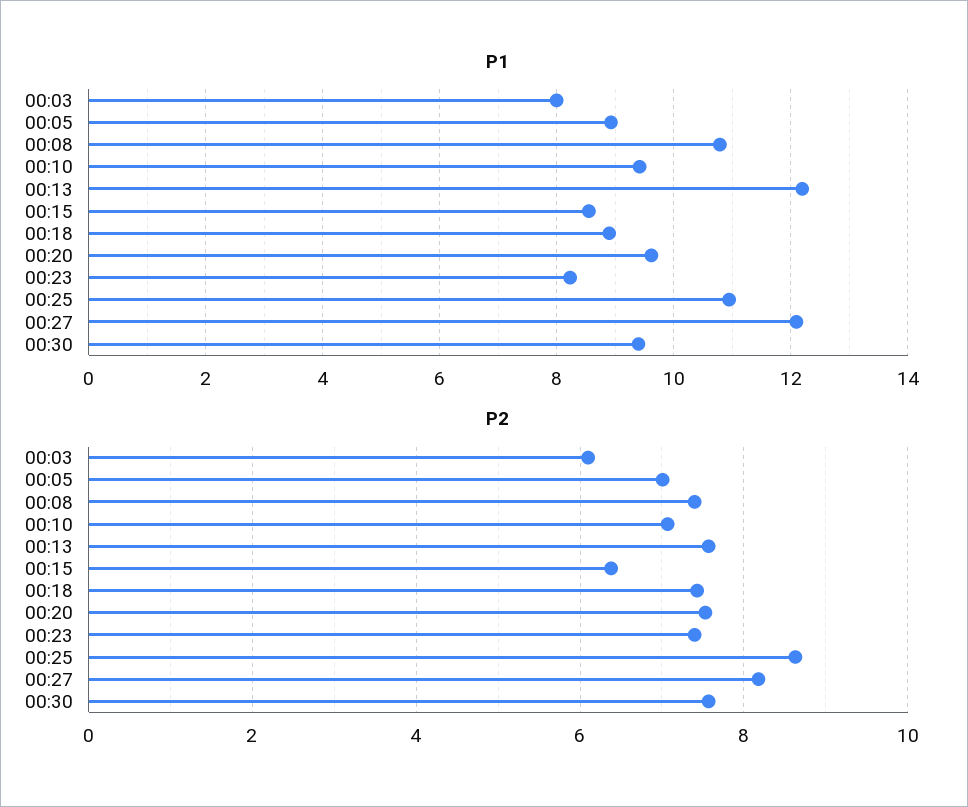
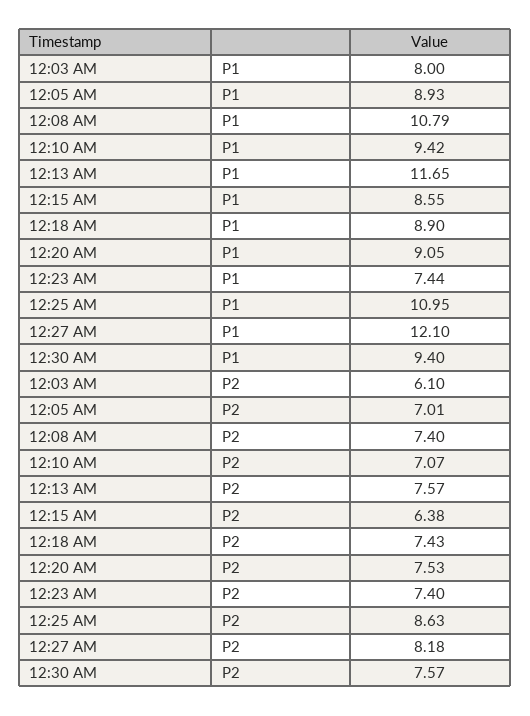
  {
    "P1": {
      "00:03": 8,
      "00:05": 8.93,
      "00:08": 10.79,
      "00:10": 9.42,
-     "00:13": 12.2,
+     "00:13": 11.65,
      "00:15": 8.55,
      "00:18": 8.9,
-     "00:20": 9.6,
+     "00:20": 9.05,
-     "00:23": 8.2,
+     "00:23": 7.44,
      "00:25": 10.95,
      "00:27": 12.1,
      "00:30": 9.4
    },
    "P2": {
      "00:03": 6.1,
      "00:05": 7.01,
      "00:08": 7.4,
      "00:10": 7.07,
      "00:13": 7.57,
      "00:15": 6.38,
      "00:18": 7.43,
      "00:20": 7.53,
      "00:23": 7.4,
      "00:25": 8.63,
      "00:27": 8.18,
      "00:30": 7.57
    }
  }

